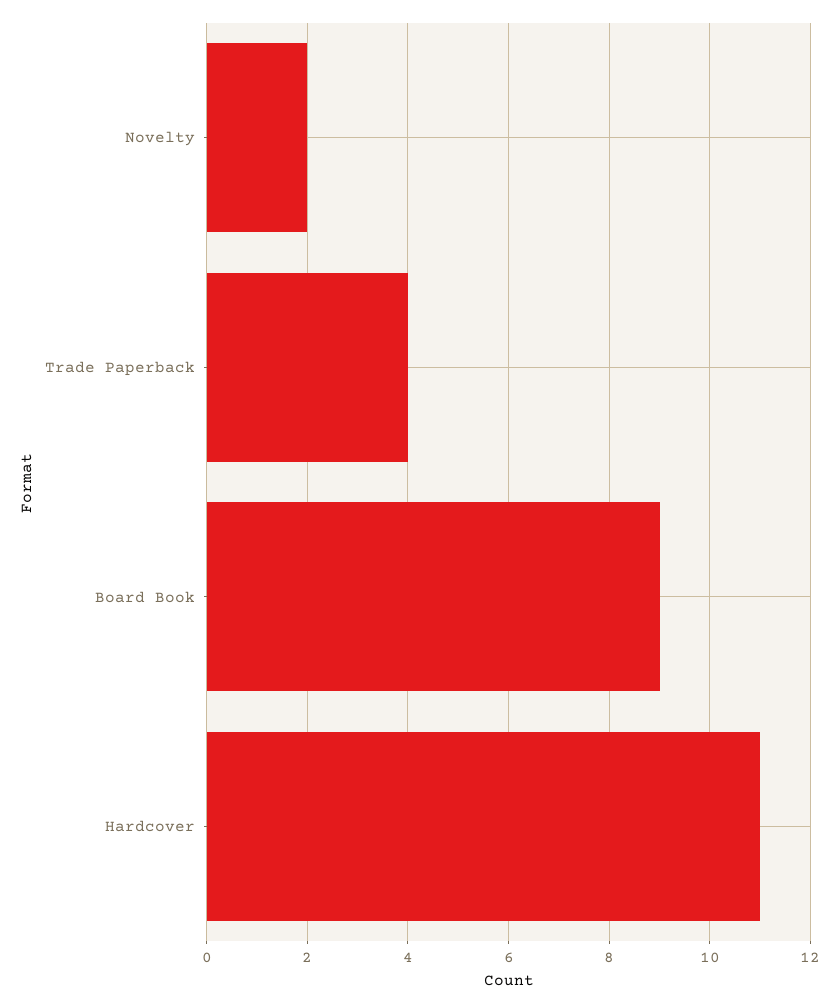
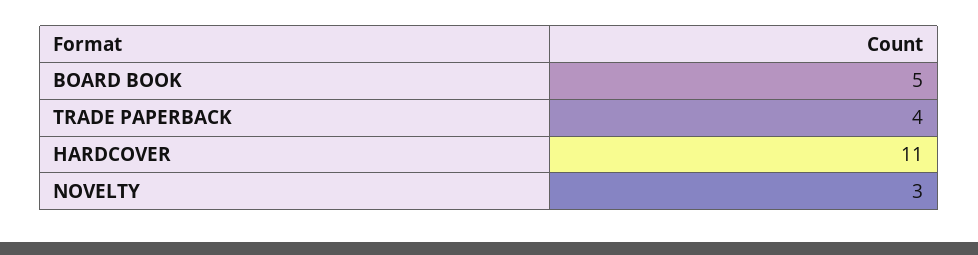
  {
-   "Novelty": 2,
+   "Novelty": 3,
    "Trade Paperback": 4,
-   "Board Book": 9,
+   "Board Book": 5,
    "Hardcover": 11
  }

